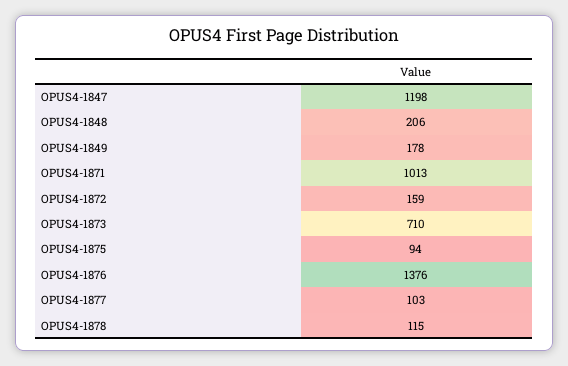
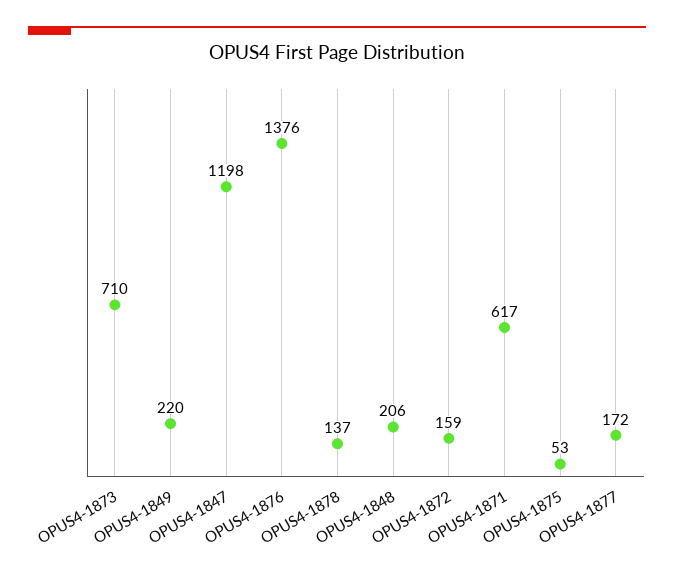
  {
    "OPUS4-1847": 1198,
    "OPUS4-1848": 206,
-   "OPUS4-1849": 178,
+   "OPUS4-1849": 220,
-   "OPUS4-1871": 1013,
+   "OPUS4-1871": 617,
    "OPUS4-1872": 159,
    "OPUS4-1873": 710,
-   "OPUS4-1875": 94,
+   "OPUS4-1875": 53,
    "OPUS4-1876": 1376,
-   "OPUS4-1877": 103,
+   "OPUS4-1877": 172,
-   "OPUS4-1878": 115
+   "OPUS4-1878": 137
  }

